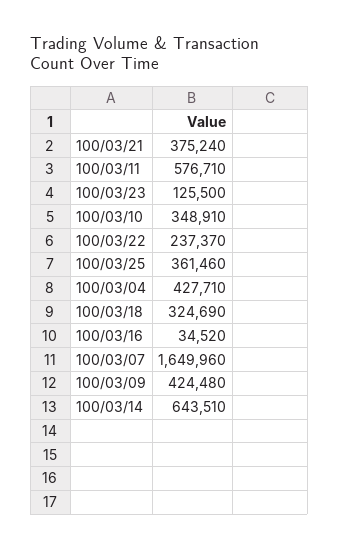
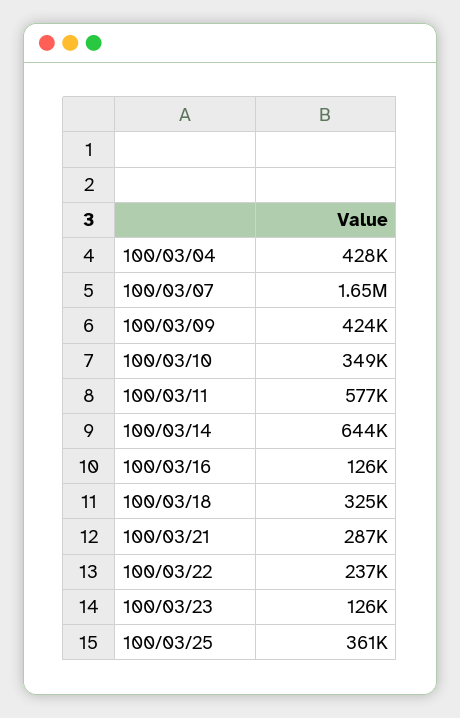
  {
-   "100/03/21": 375240,
+   "100/03/21": 287000,
    "100/03/11": 576710,
    "100/03/23": 125500,
    "100/03/10": 348910,
    "100/03/22": 237370,
    "100/03/25": 361460,
    "100/03/04": 427710,
    "100/03/18": 324690,
-   "100/03/16": 34520,
+   "100/03/16": 126000,
    "100/03/07": 1649960,
    "100/03/09": 424480,
    "100/03/14": 643510
  }

